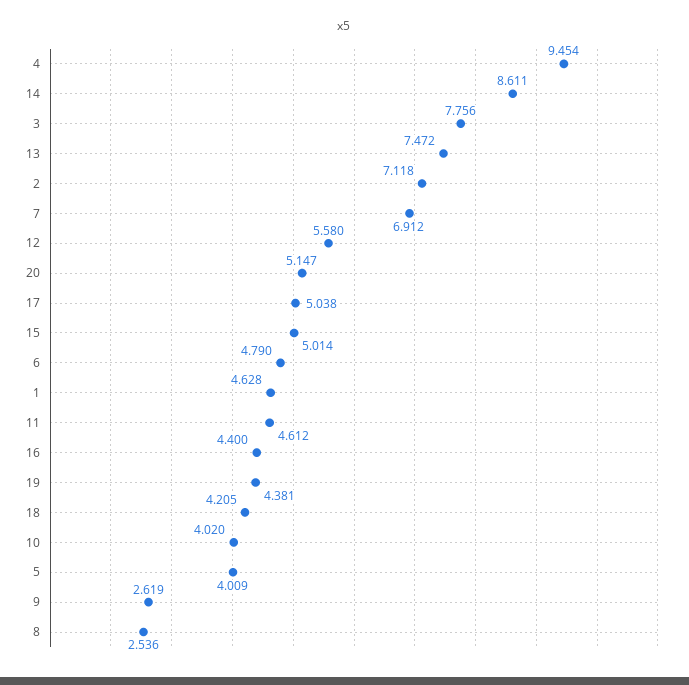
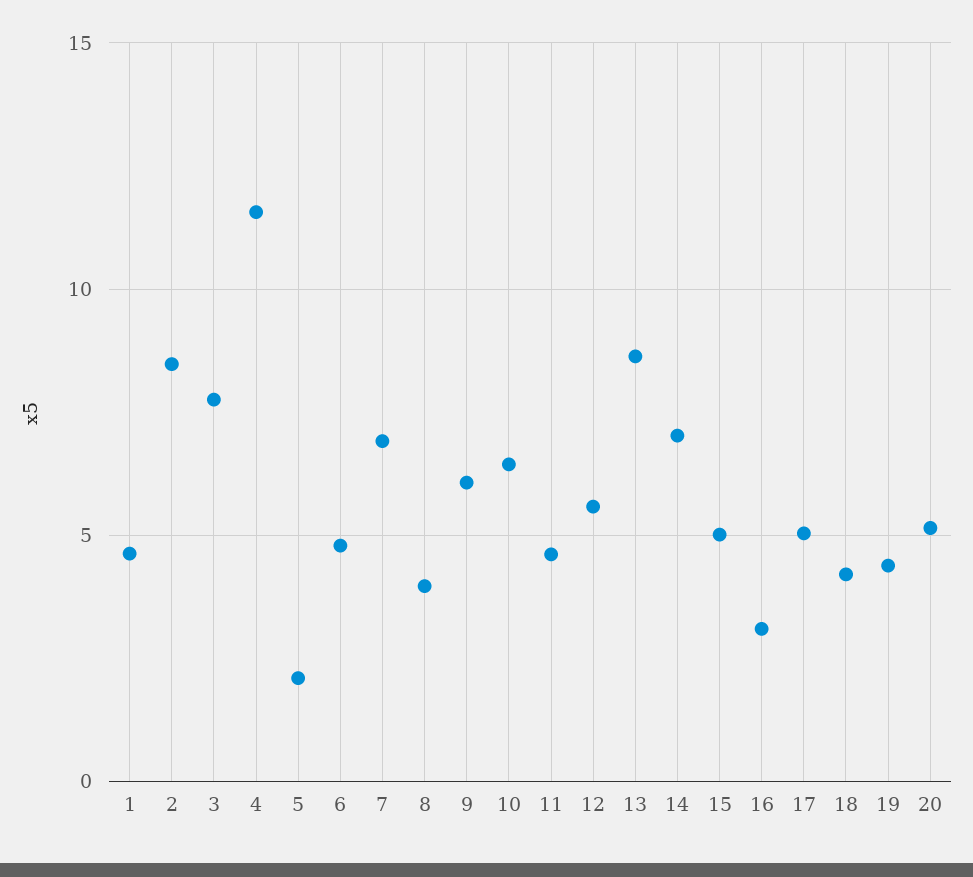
  {
-   "4": 9.454,
+   "4": 11.5,
-   "14": 8.611,
+   "14": 7,
    "3": 7.756,
-   "13": 7.472,
+   "13": 8.5,
-   "2": 7.118,
+   "2": 8.5,
    "7": 6.912,
    "12": 5.58,
    "20": 5.147,
    "17": 5.038,
    "15": 5.014,
    "6": 4.79,
    "1": 4.628,
    "11": 4.612,
-   "16": 4.4,
+   "16": 3,
    "19": 4.381,
    "18": 4.205,
-   "10": 4.02,
+   "10": 6.5,
-   "5": 4.009,
+   "5": 2,
-   "9": 2.619,
+   "9": 6,
-   "8": 2.536
+   "8": 4
  }

